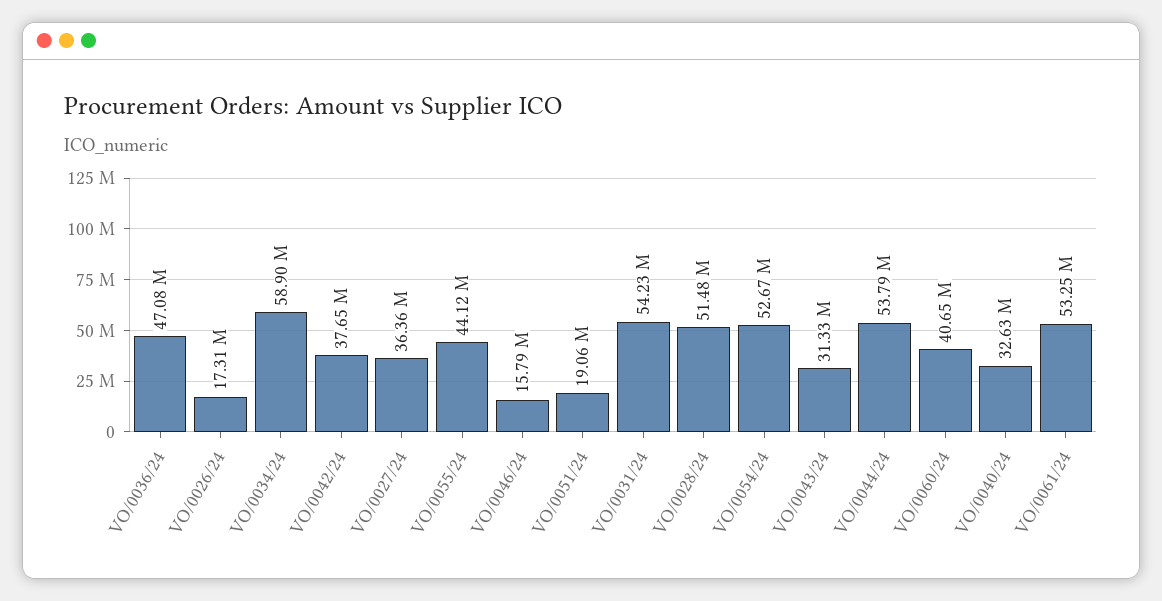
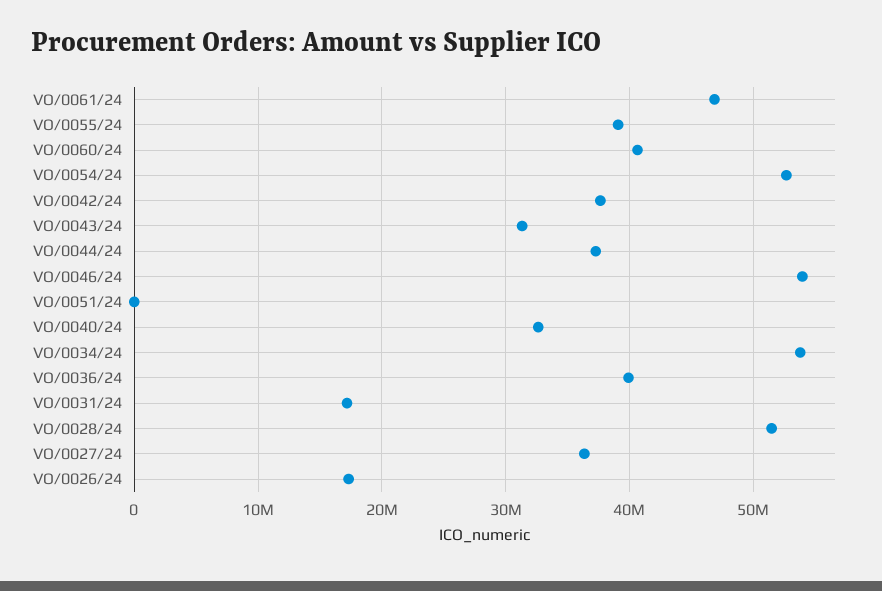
  {
-   "VO/0036/24": 47080000,
+   "VO/0036/24": 40000000,
    "VO/0026/24": 17310000,
-   "VO/0034/24": 58900000,
+   "VO/0034/24": 54000000,
    "VO/0042/24": 37650000,
    "VO/0027/24": 36360000,
-   "VO/0055/24": 44120000,
+   "VO/0055/24": 39000000,
-   "VO/0046/24": 15790000,
+   "VO/0046/24": 54000000,
-   "VO/0051/24": 19060000,
+   "VO/0051/24": 0,
-   "VO/0031/24": 54230000,
+   "VO/0031/24": 17000000,
    "VO/0028/24": 51480000,
    "VO/0054/24": 52670000,
    "VO/0043/24": 31330000,
-   "VO/0044/24": 53790000,
+   "VO/0044/24": 37000000,
    "VO/0060/24": 40650000,
    "VO/0040/24": 32630000,
-   "VO/0061/24": 53250000
+   "VO/0061/24": 47000000
  }

